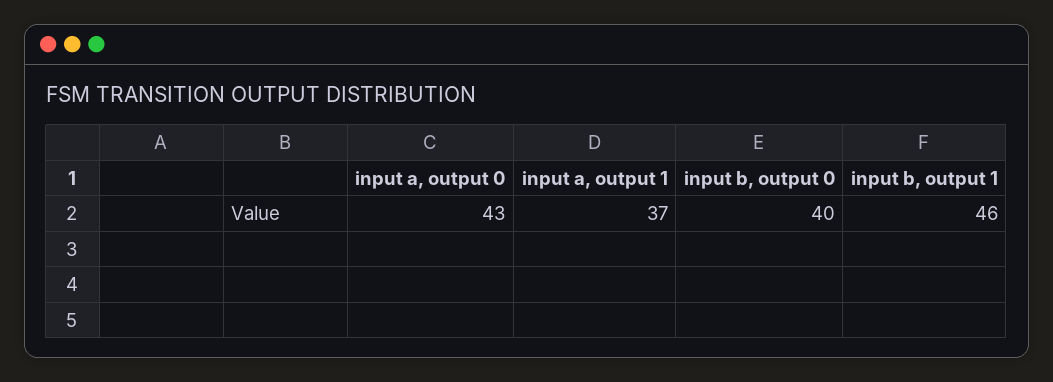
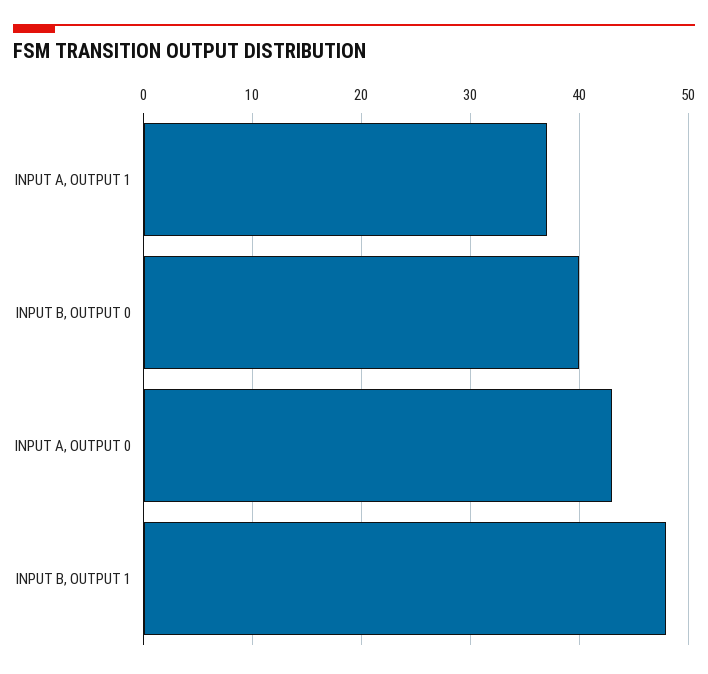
  {
    "input a, output 0": 43,
    "input a, output 1": 37,
    "input b, output 0": 40,
-   "input b, output 1": 46
+   "input b, output 1": 48
  }

